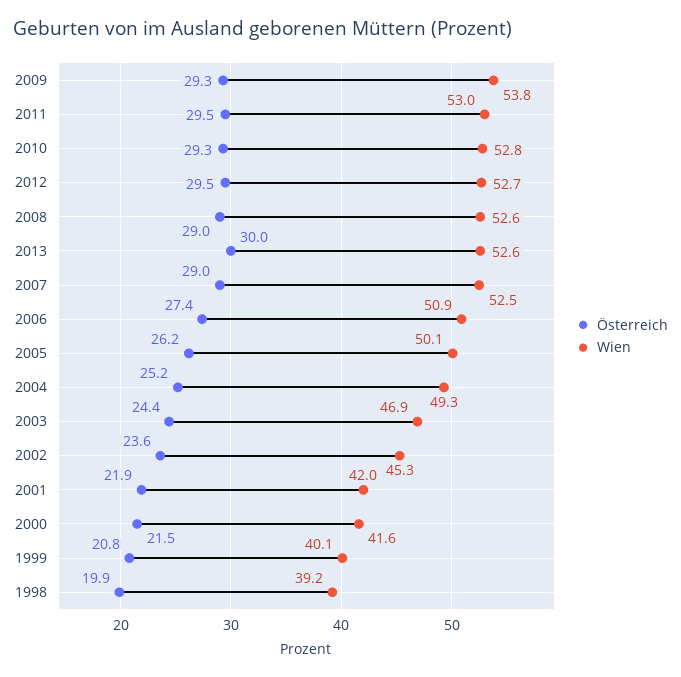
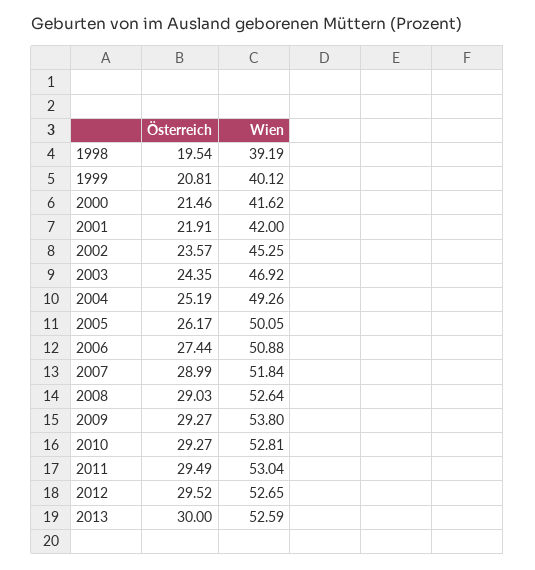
  {
    "Österreich": {
      "2009": 29.27,
      "2011": 29.49,
      "2010": 29.27,
      "2012": 29.52,
      "2008": 29.03,
      "2013": 30,
      "2007": 28.99,
      "2006": 27.44,
      "2005": 26.17,
      "2004": 25.19,
      "2003": 24.35,
      "2002": 23.57,
      "2001": 21.91,
      "2000": 21.46,
      "1999": 20.81,
-     "1998": 19.9
+     "1998": 19.54
    },
    "Wien": {
      "2009": 53.8,
      "2011": 53.04,
      "2010": 52.81,
      "2012": 52.65,
      "2008": 52.64,
      "2013": 52.59,
-     "2007": 52.5,
+     "2007": 51.84,
      "2006": 50.88,
      "2005": 50.05,
      "2004": 49.26,
      "2003": 46.92,
      "2002": 45.25,
      "2001": 42,
      "2000": 41.62,
      "1999": 40.12,
      "1998": 39.19
    }
  }

